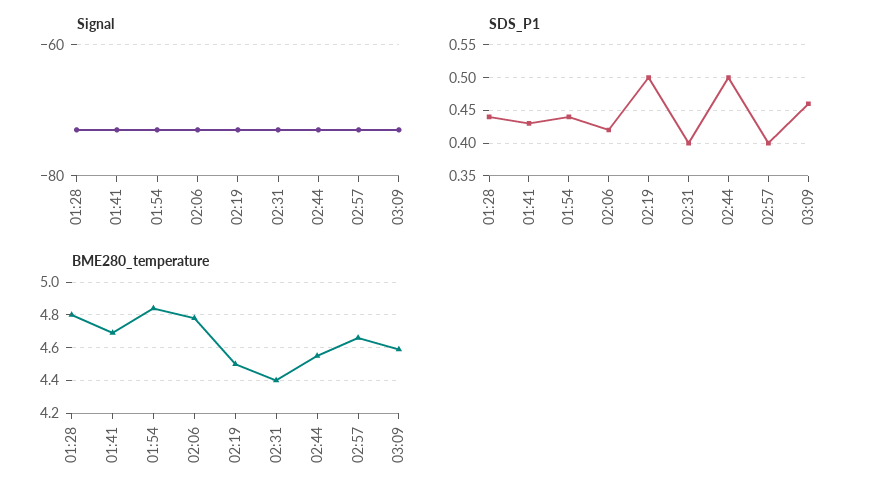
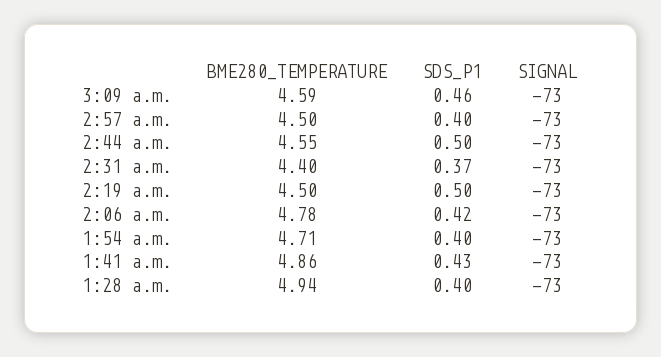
  {
    "Signal": {
      "01:28": -73,
      "01:41": -73,
      "01:54": -73,
      "02:06": -73,
      "02:19": -73,
      "02:31": -73,
      "02:44": -73,
      "02:57": -73,
      "03:09": -73
    },
    "SDS_P1": {
-     "01:28": 0.44,
+     "01:28": 0.4,
      "01:41": 0.43,
-     "01:54": 0.44,
+     "01:54": 0.4,
      "02:06": 0.42,
      "02:19": 0.5,
-     "02:31": 0.4,
+     "02:31": 0.37,
      "02:44": 0.5,
      "02:57": 0.4,
      "03:09": 0.46
    },
    "BME280_temperature": {
-     "01:28": 4.8,
+     "01:28": 4.94,
-     "01:41": 4.7,
+     "01:41": 4.86,
-     "01:54": 4.85,
+     "01:54": 4.71,
      "02:06": 4.78,
      "02:19": 4.5,
      "02:31": 4.4,
      "02:44": 4.55,
-     "02:57": 4.65,
+     "02:57": 4.5,
      "03:09": 4.59
    }
  }

